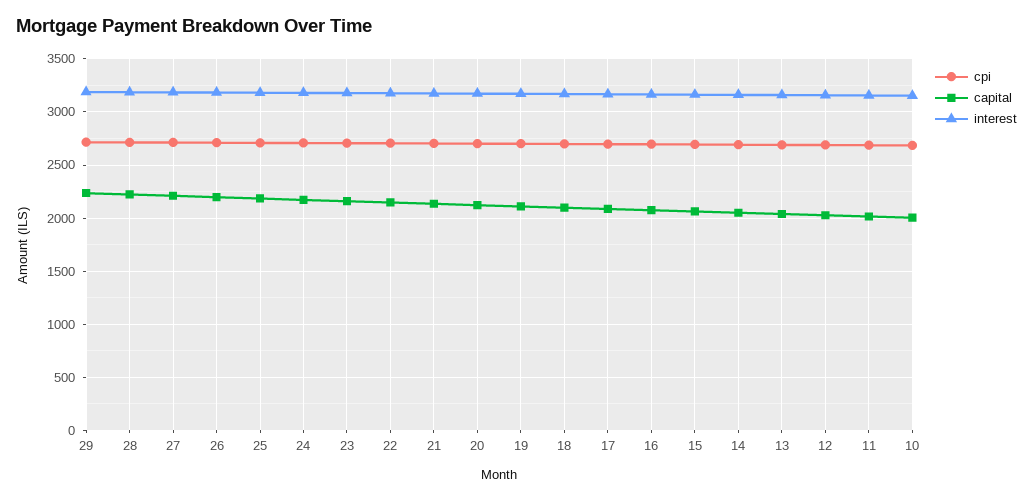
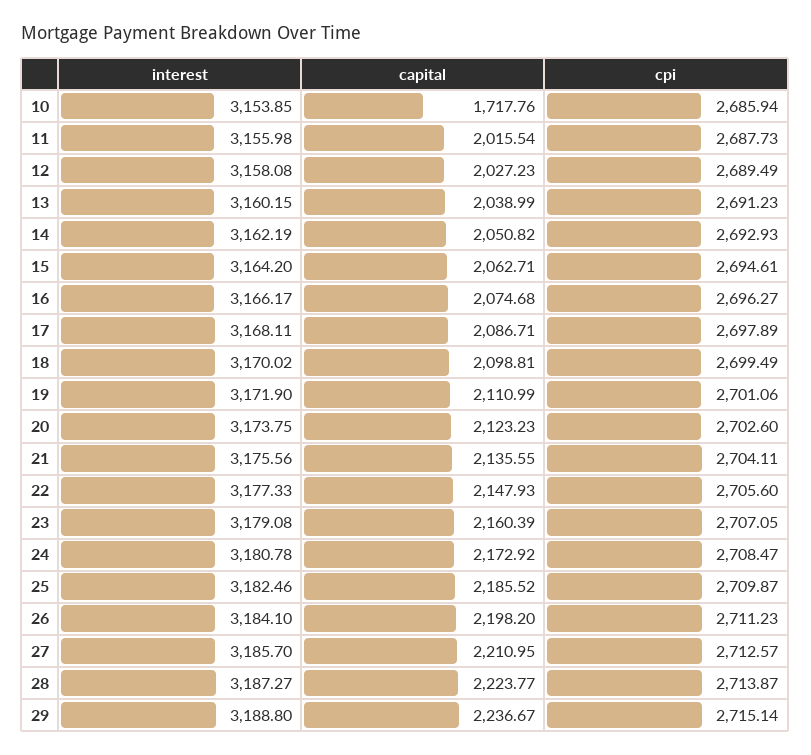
  {
    "cpi": {
      "29": 2715.14,
      "28": 2713.87,
      "27": 2712.57,
      "26": 2711.23,
      "25": 2709.87,
      "24": 2708.47,
      "23": 2707.05,
      "22": 2705.6,
      "21": 2704.11,
      "20": 2702.6,
      "19": 2701.06,
      "18": 2699.49,
      "17": 2697.89,
      "16": 2696.27,
      "15": 2694.61,
      "14": 2692.93,
      "13": 2691.23,
      "12": 2689.49,
      "11": 2687.73,
      "10": 2685.94
    },
    "capital": {
      "29": 2236.67,
      "28": 2223.77,
      "27": 2210.95,
      "26": 2198.2,
      "25": 2185.52,
      "24": 2172.92,
      "23": 2160.39,
      "22": 2147.93,
      "21": 2135.55,
      "20": 2123.23,
      "19": 2110.99,
      "18": 2098.81,
      "17": 2086.71,
      "16": 2074.68,
      "15": 2062.71,
      "14": 2050.82,
      "13": 2038.99,
      "12": 2027.23,
      "11": 2015.54,
-     "10": 2000
+     "10": 1717.76
    },
    "interest": {
      "29": 3188.8,
      "28": 3187.27,
      "27": 3185.7,
      "26": 3184.1,
      "25": 3182.46,
      "24": 3180.78,
      "23": 3179.08,
      "22": 3177.33,
      "21": 3175.56,
      "20": 3173.75,
      "19": 3171.9,
      "18": 3170.02,
      "17": 3168.11,
      "16": 3166.17,
      "15": 3164.2,
      "14": 3162.19,
      "13": 3160.15,
      "12": 3158.08,
      "11": 3155.98,
      "10": 3153.85
    }
  }

